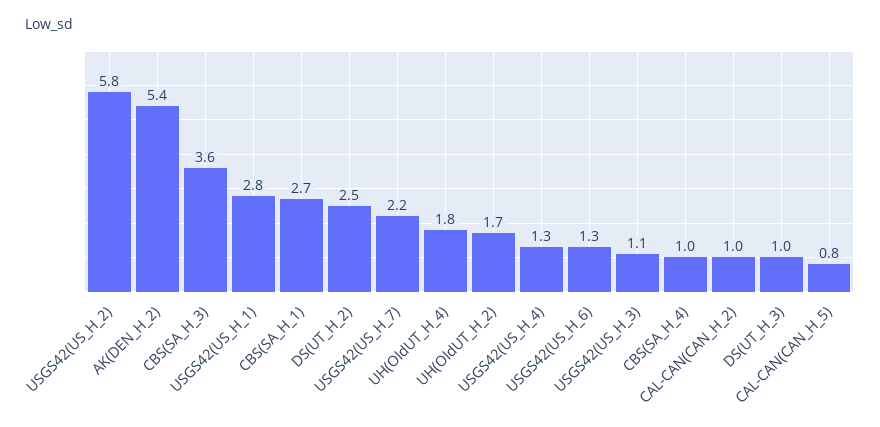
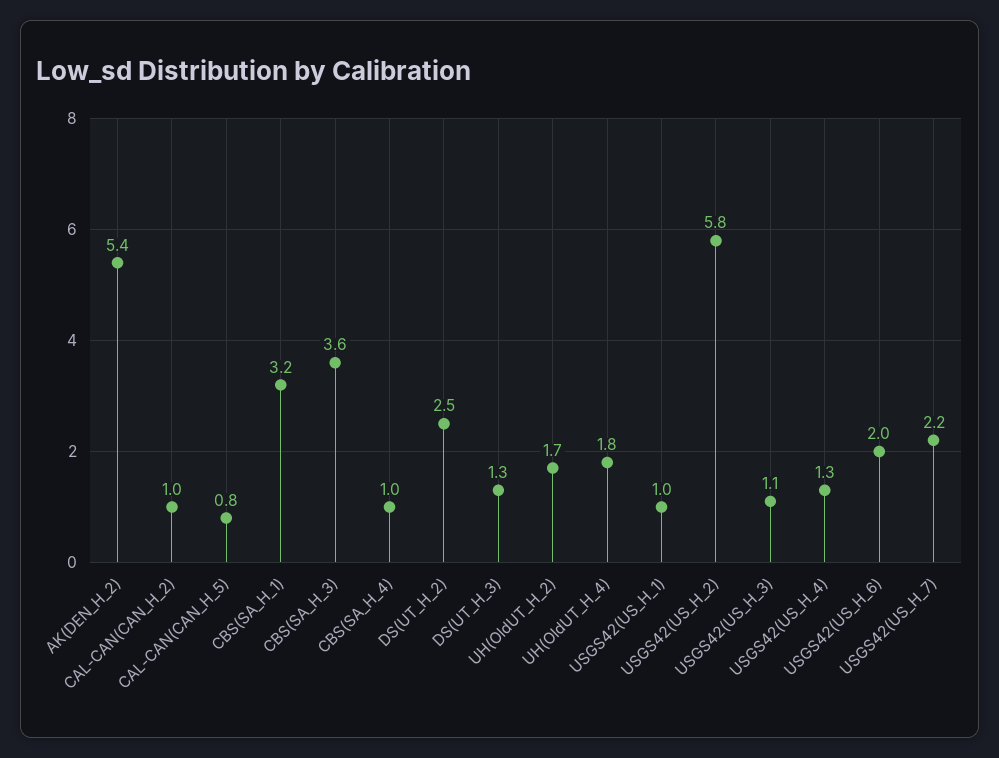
  {
    "USGS42(US_H_2)": 5.8,
    "AK(DEN_H_2)": 5.4,
    "CBS(SA_H_3)": 3.6,
-   "USGS42(US_H_1)": 2.8,
+   "USGS42(US_H_1)": 1,
-   "CBS(SA_H_1)": 2.7,
+   "CBS(SA_H_1)": 3.2,
    "DS(UT_H_2)": 2.5,
    "USGS42(US_H_7)": 2.2,
    "UH(OldUT_H_4)": 1.8,
    "UH(OldUT_H_2)": 1.7,
    "USGS42(US_H_4)": 1.3,
-   "USGS42(US_H_6)": 1.3,
+   "USGS42(US_H_6)": 2,
    "USGS42(US_H_3)": 1.1,
    "CBS(SA_H_4)": 1,
    "CAL-CAN(CAN_H_2)": 1,
-   "DS(UT_H_3)": 1,
+   "DS(UT_H_3)": 1.3,
    "CAL-CAN(CAN_H_5)": 0.8
  }

